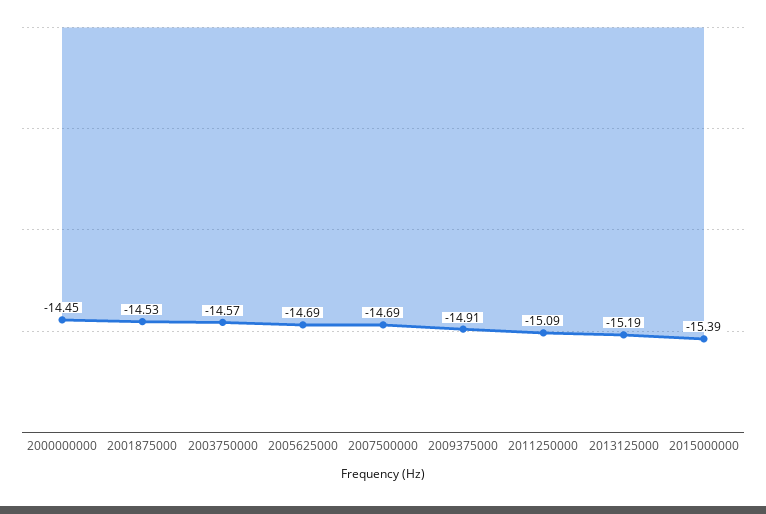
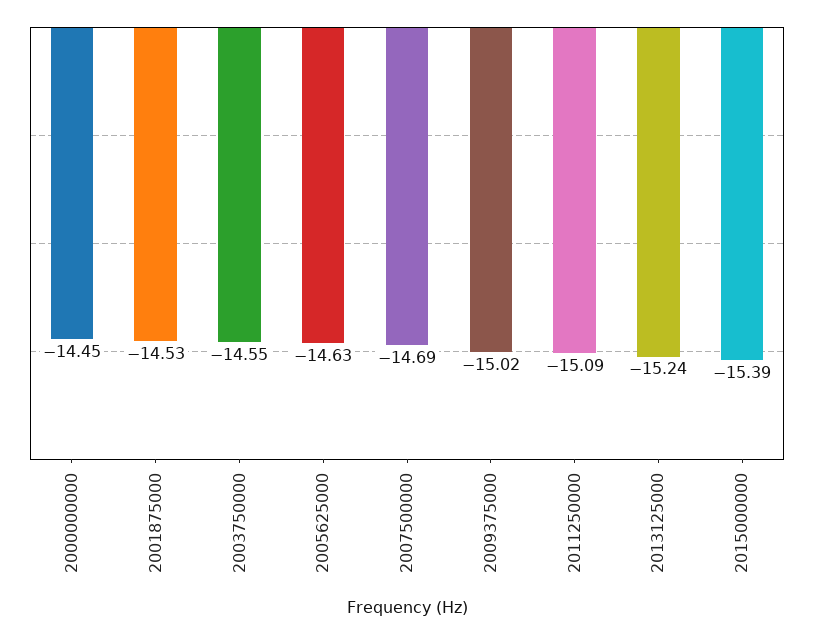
  {
    "2000000000": -14.45,
    "2001875000": -14.53,
-   "2003750000": -14.57,
+   "2003750000": -14.55,
-   "2005625000": -14.69,
+   "2005625000": -14.63,
    "2007500000": -14.69,
-   "2009375000": -14.91,
+   "2009375000": -15.02,
    "2011250000": -15.09,
-   "2013125000": -15.19,
+   "2013125000": -15.24,
    "2015000000": -15.39
  }

